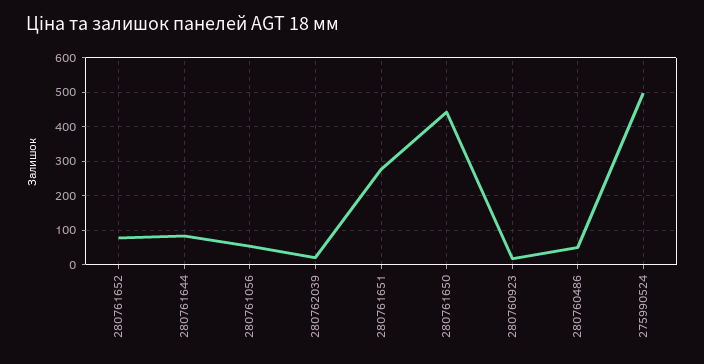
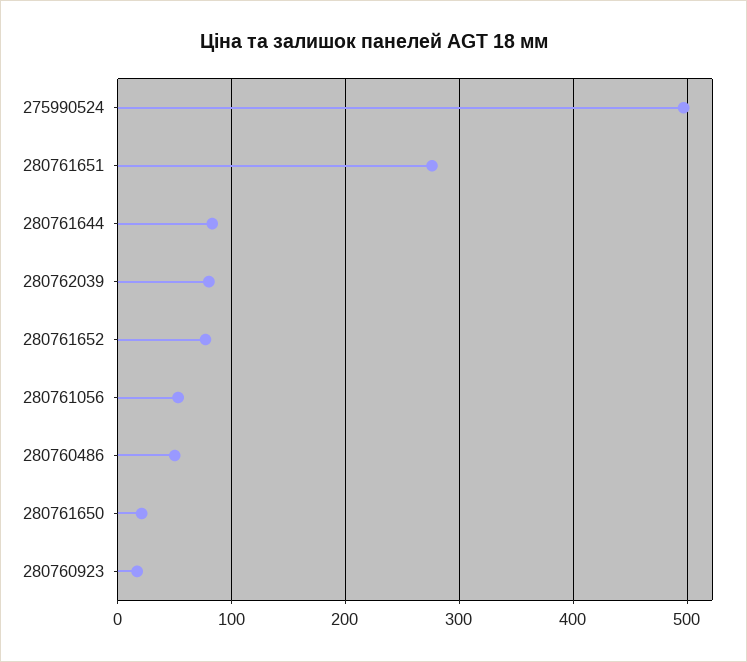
  {
    "280761652": 80,
    "280761644": 80,
    "280761056": 50,
-   "280762039": 20,
+   "280762039": 80,
    "280761651": 280,
-   "280761650": 440,
+   "280761650": 20,
    "280760923": 20,
    "280760486": 50,
    "275990524": 500
  }

